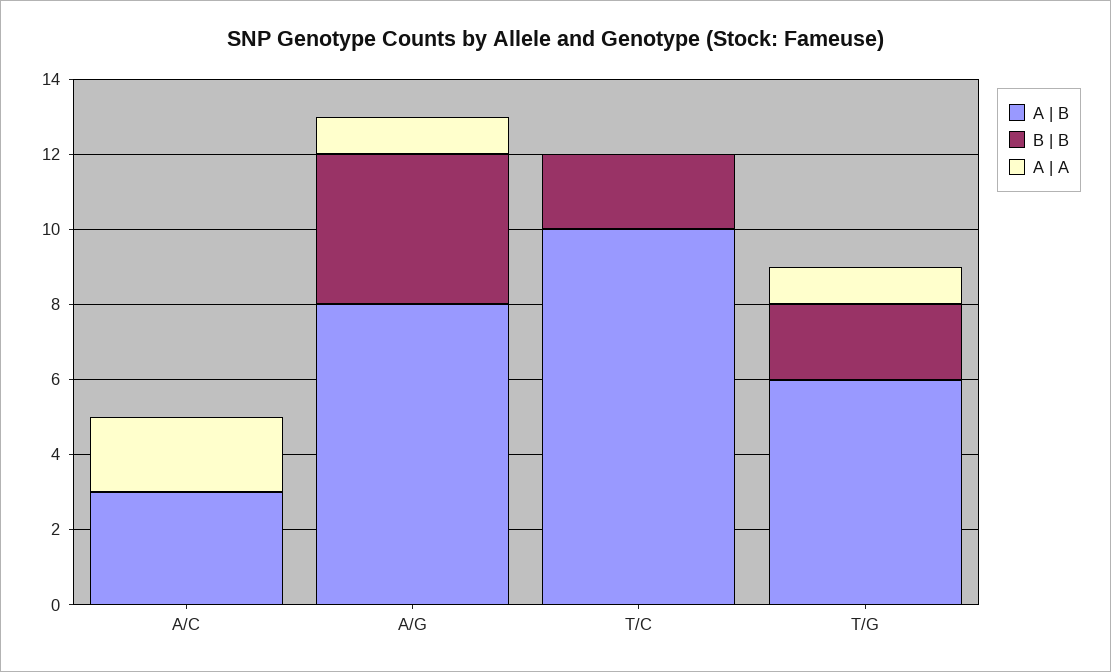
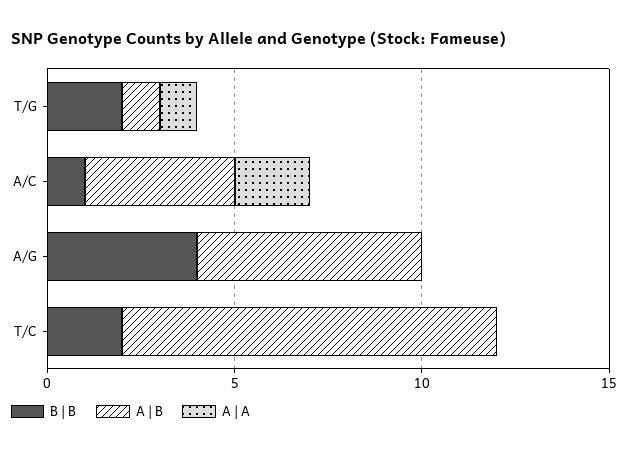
  {
    "A | B": {
-     "A/C": 3,
+     "A/C": 4,
-     "A/G": 8,
+     "A/G": 6,
      "T/C": 10,
-     "T/G": 6
+     "T/G": 1
    },
    "B | B": {
-     "A/C": 0,
+     "A/C": 1,
      "A/G": 4,
      "T/C": 2,
      "T/G": 2
    },
    "A | A": {
      "A/C": 2,
-     "A/G": 1,
+     "A/G": 0,
      "T/C": 0,
      "T/G": 1
    }
  }

